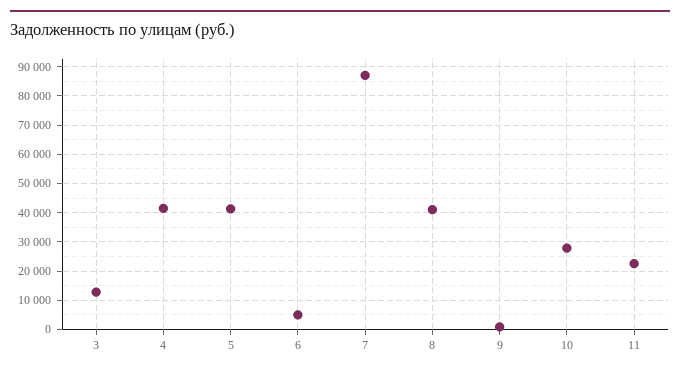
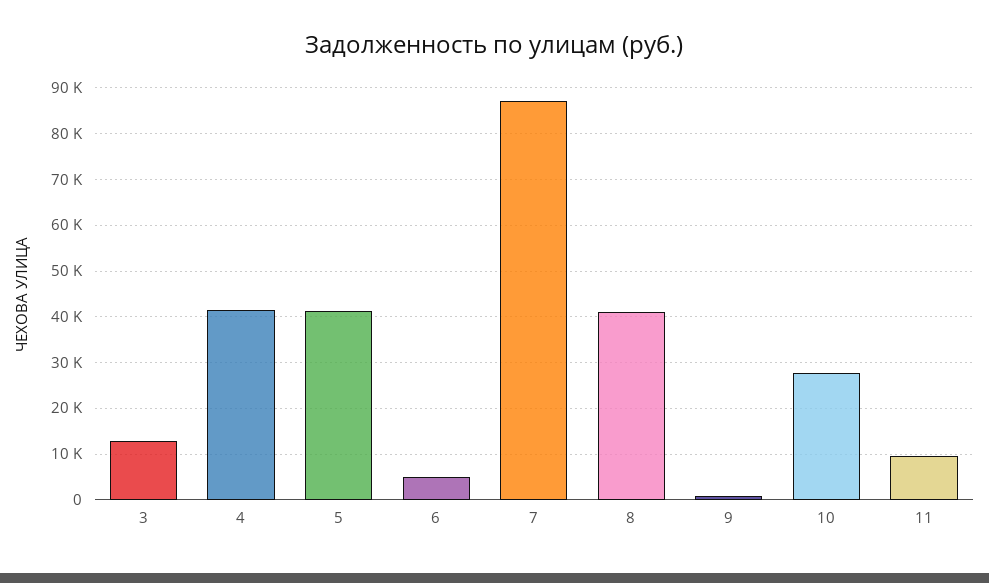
  {
    "3": 12000,
    "4": 42000,
    "5": 42000,
    "6": 4000,
    "7": 88000,
    "8": 42000,
    "9": 0,
    "10": 28000,
-   "11": 22500
+   "11": 10000
  }

